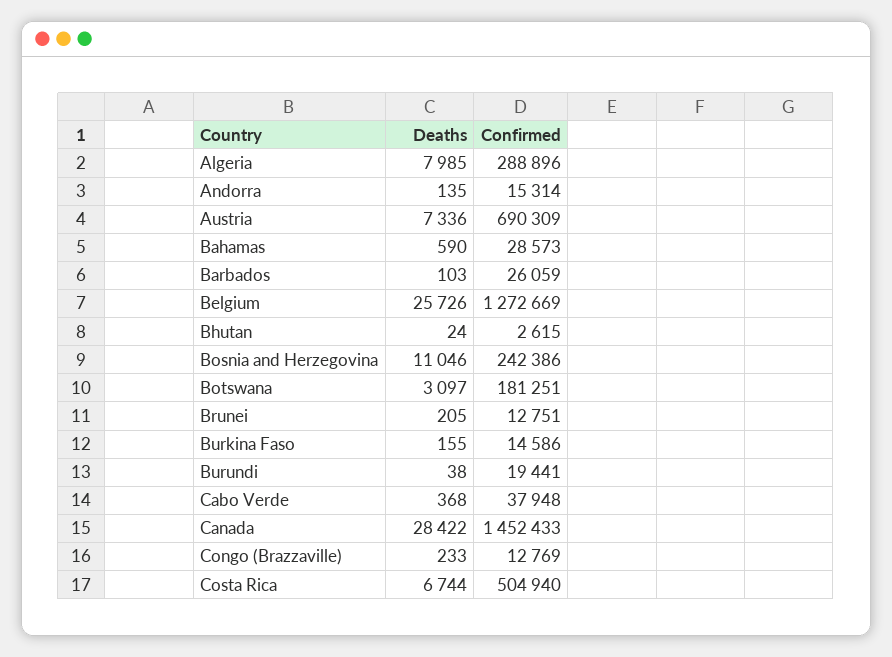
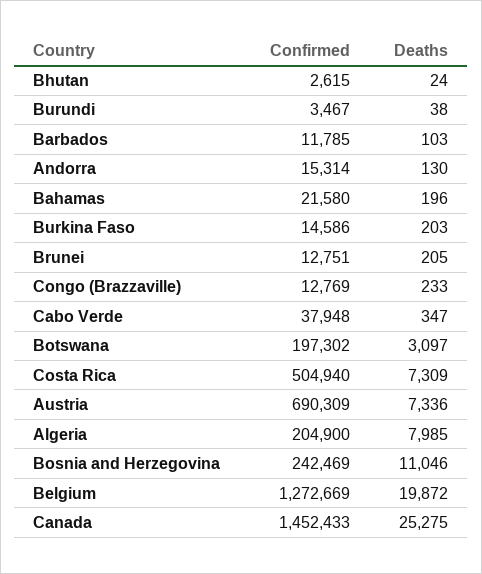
  {
    "Deaths": {
      "Algeria": 7985,
-     "Andorra": 135,
+     "Andorra": 130,
      "Austria": 7336,
-     "Bahamas": 590,
+     "Bahamas": 196,
      "Barbados": 103,
-     "Belgium": 25726,
+     "Belgium": 19872,
      "Bhutan": 24,
      "Bosnia and Herzegovina": 11046,
      "Botswana": 3097,
      "Brunei": 205,
-     "Burkina Faso": 155,
+     "Burkina Faso": 203,
      "Burundi": 38,
-     "Cabo Verde": 368,
+     "Cabo Verde": 347,
-     "Canada": 28422,
+     "Canada": 25275,
      "Congo (Brazzaville)": 233,
-     "Costa Rica": 6744
+     "Costa Rica": 7309
    },
    "Confirmed": {
-     "Algeria": 288896,
+     "Algeria": 204900,
      "Andorra": 15314,
      "Austria": 690309,
-     "Bahamas": 28573,
+     "Bahamas": 21580,
-     "Barbados": 26059,
+     "Barbados": 11785,
      "Belgium": 1272669,
      "Bhutan": 2615,
-     "Bosnia and Herzegovina": 242386,
+     "Bosnia and Herzegovina": 242469,
-     "Botswana": 181251,
+     "Botswana": 197302,
      "Brunei": 12751,
      "Burkina Faso": 14586,
-     "Burundi": 19441,
+     "Burundi": 3467,
      "Cabo Verde": 37948,
      "Canada": 1452433,
      "Congo (Brazzaville)": 12769,
      "Costa Rica": 504940
    }
  }

